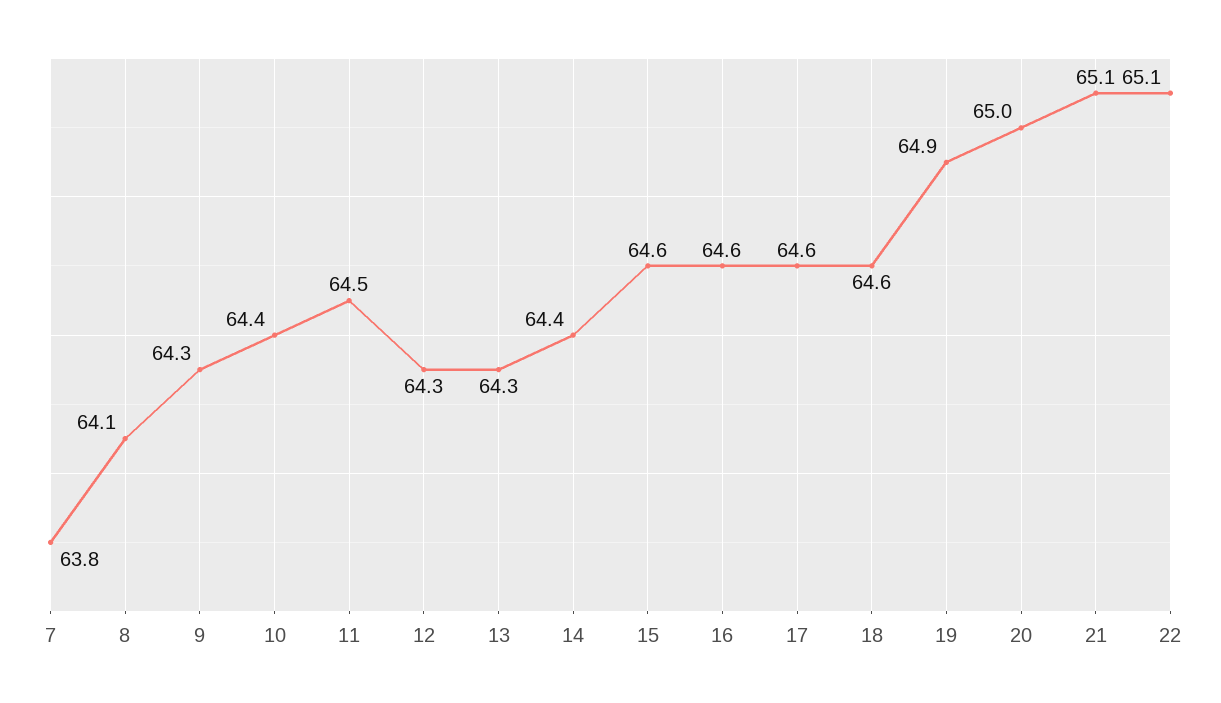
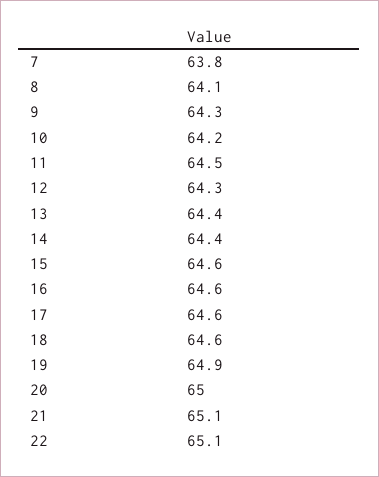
  {
    "7": 63.8,
    "8": 64.1,
    "9": 64.3,
-   "10": 64.4,
+   "10": 64.2,
    "11": 64.5,
    "12": 64.3,
-   "13": 64.3,
+   "13": 64.4,
    "14": 64.4,
    "15": 64.6,
    "16": 64.6,
    "17": 64.6,
    "18": 64.6,
    "19": 64.9,
    "20": 65,
    "21": 65.1,
    "22": 65.1
  }

